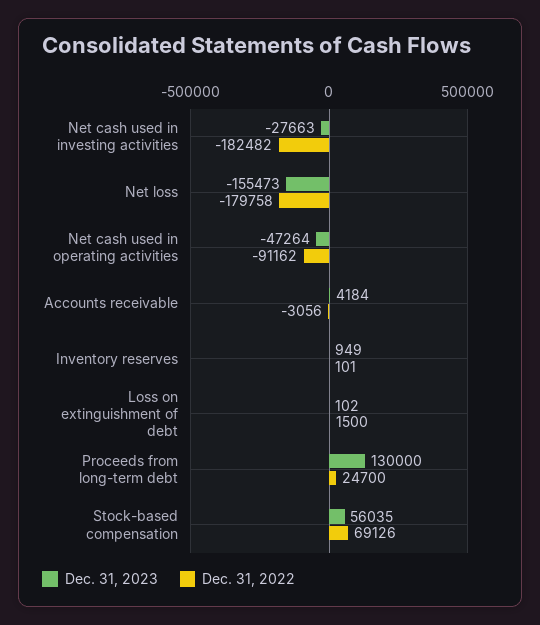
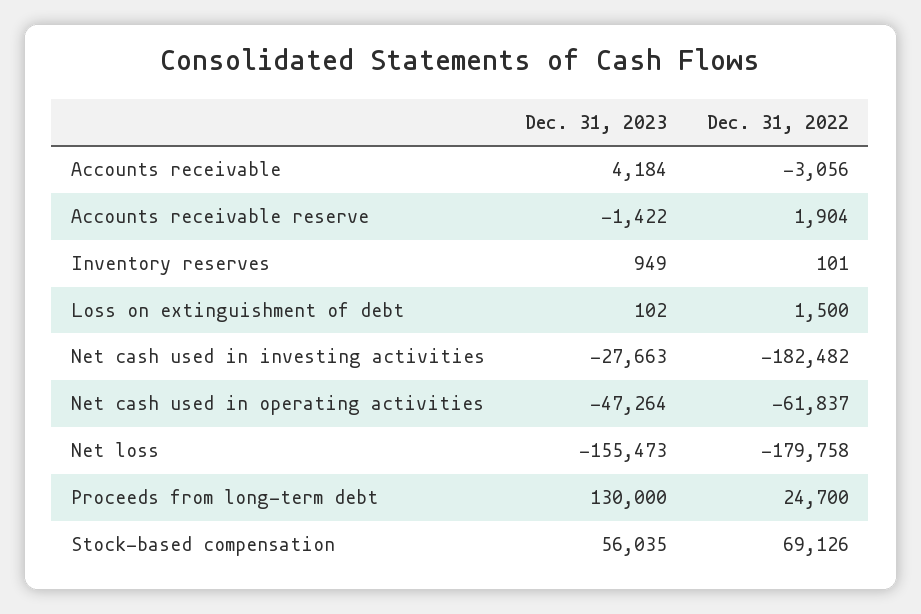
  {
    "Dec. 31, 2023": {
      "Net cash used in investing activities": -27663,
      "Net loss": -155473,
      "Net cash used in operating activities": -47264,
      "Accounts receivable": 4184,
      "Inventory reserves": 949,
      "Loss on extinguishment of debt": 102,
      "Proceeds from long-term debt": 130000,
-     "Stock-based compensation": 56035
+     "Stock-based compensation": 56035,
+     "Accounts receivable reserve": -1422
    },
    "Dec. 31, 2022": {
      "Net cash used in investing activities": -182482,
      "Net loss": -179758,
-     "Net cash used in operating activities": -91162,
+     "Net cash used in operating activities": -61837,
      "Accounts receivable": -3056,
      "Inventory reserves": 101,
      "Loss on extinguishment of debt": 1500,
      "Proceeds from long-term debt": 24700,
-     "Stock-based compensation": 69126
+     "Stock-based compensation": 69126,
+     "Accounts receivable reserve": 1904
    }
  }

